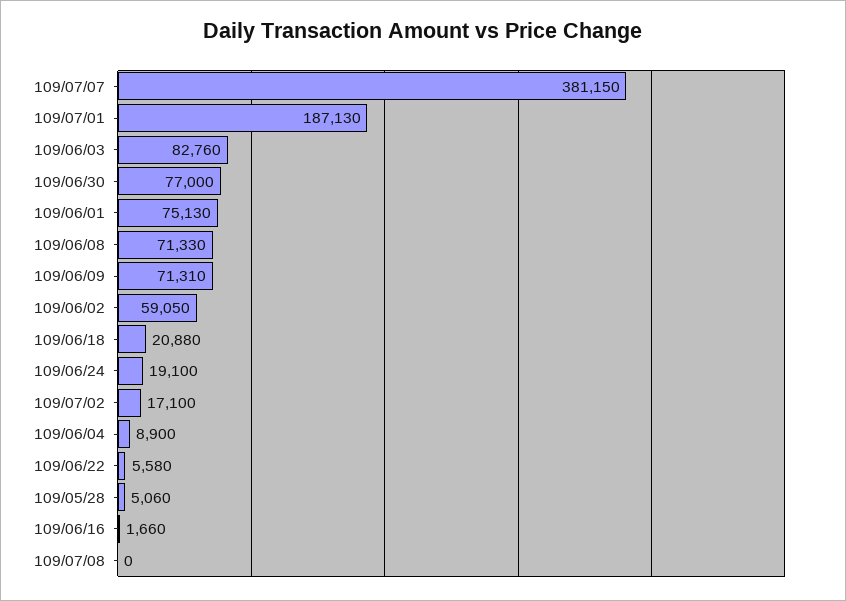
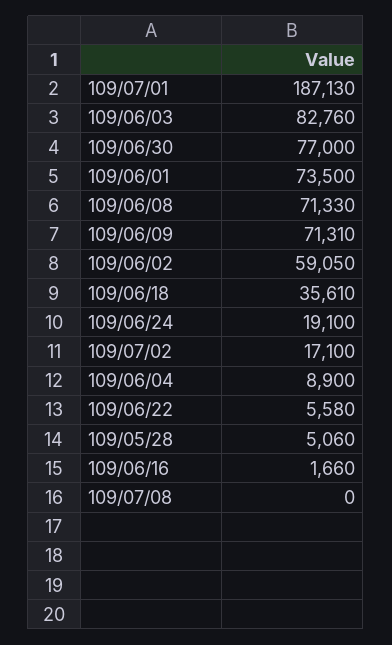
  {
-   "109/07/07": 381150,
    "109/07/01": 187130,
    "109/06/03": 82760,
    "109/06/30": 77000,
-   "109/06/01": 75130,
+   "109/06/01": 73500,
    "109/06/08": 71330,
    "109/06/09": 71310,
    "109/06/02": 59050,
-   "109/06/18": 20880,
+   "109/06/18": 35610,
    "109/06/24": 19100,
    "109/07/02": 17100,
    "109/06/04": 8900,
    "109/06/22": 5580,
    "109/05/28": 5060,
    "109/06/16": 1660,
    "109/07/08": 0
  }

